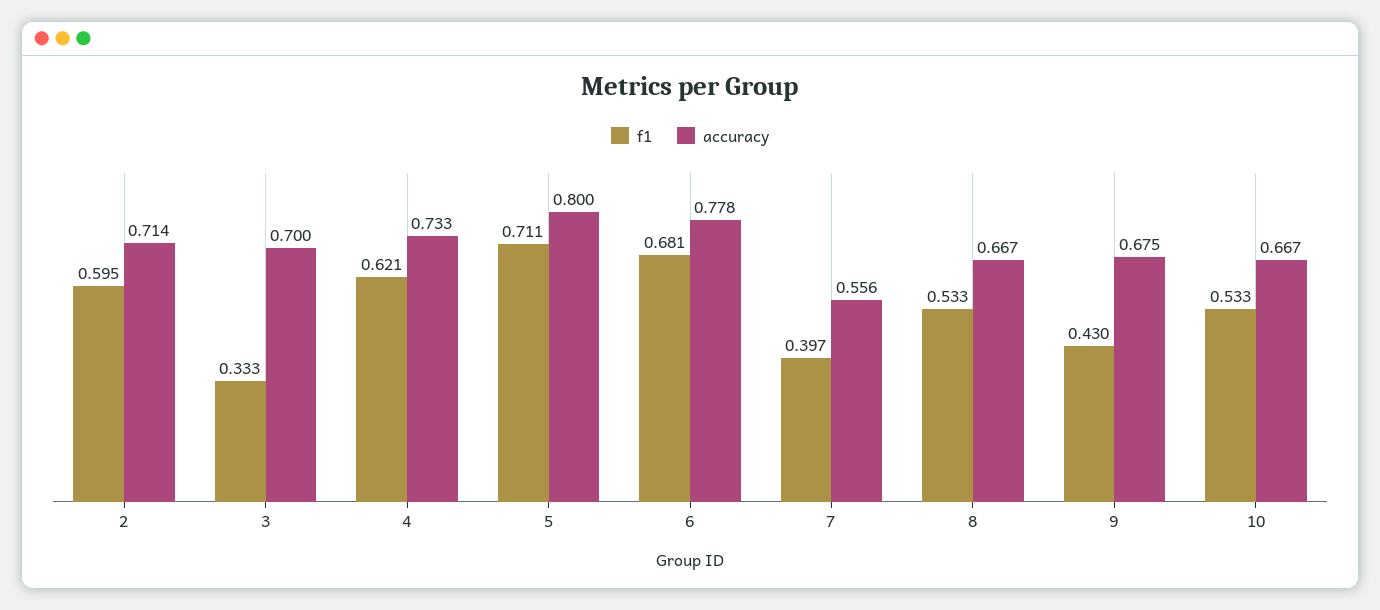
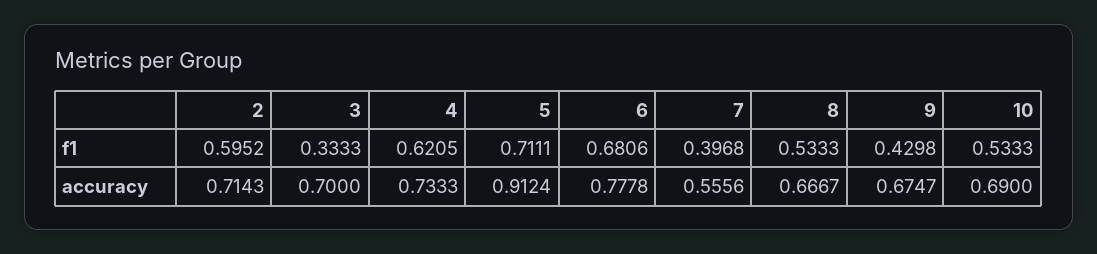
  {
    "f1": {
      "2": 0.5952,
      "3": 0.3333,
      "4": 0.6205,
      "5": 0.7111,
      "6": 0.6806,
      "7": 0.3968,
      "8": 0.5333,
      "9": 0.4298,
      "10": 0.5333
    },
    "accuracy": {
      "2": 0.7143,
      "3": 0.7,
      "4": 0.7333,
-     "5": 0.8,
+     "5": 0.9124,
      "6": 0.7778,
      "7": 0.5556,
      "8": 0.6667,
      "9": 0.6747,
-     "10": 0.667
+     "10": 0.69
    }
  }

